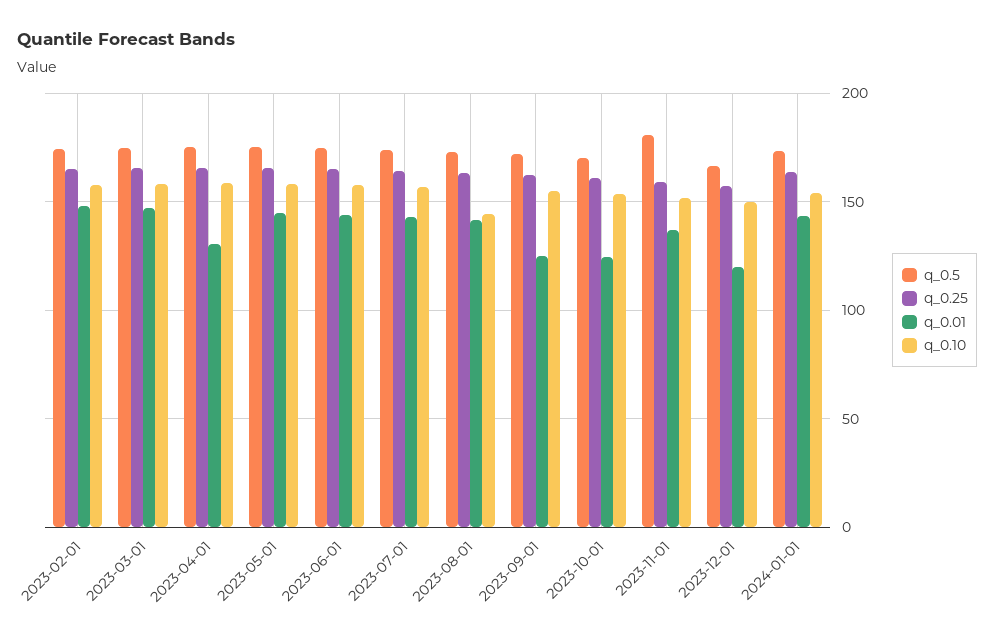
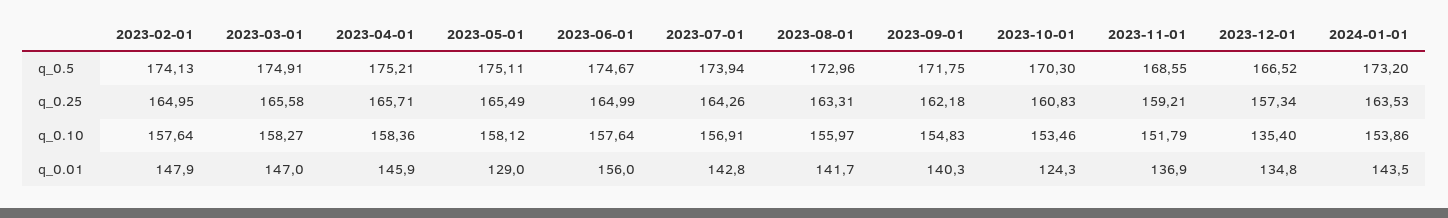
  {
    "q_0.5": {
      "2023-02-01": 174.13,
      "2023-03-01": 174.91,
      "2023-04-01": 175.21,
      "2023-05-01": 175.11,
      "2023-06-01": 174.67,
      "2023-07-01": 173.94,
      "2023-08-01": 172.96,
      "2023-09-01": 171.75,
      "2023-10-01": 170.3,
-     "2023-11-01": 180,
+     "2023-11-01": 168.55,
      "2023-12-01": 166.52,
      "2024-01-01": 173.2
    },
    "q_0.25": {
      "2023-02-01": 164.95,
      "2023-03-01": 165.58,
      "2023-04-01": 165.71,
      "2023-05-01": 165.49,
      "2023-06-01": 164.99,
      "2023-07-01": 164.26,
      "2023-08-01": 163.31,
      "2023-09-01": 162.18,
      "2023-10-01": 160.83,
      "2023-11-01": 159.21,
      "2023-12-01": 157.34,
      "2024-01-01": 163.53
    },
    "q_0.01": {
      "2023-02-01": 147.9,
      "2023-03-01": 147,
-     "2023-04-01": 130,
+     "2023-04-01": 145.9,
-     "2023-05-01": 145,
+     "2023-05-01": 129,
-     "2023-06-01": 145,
+     "2023-06-01": 156,
      "2023-07-01": 142.8,
      "2023-08-01": 141.7,
-     "2023-09-01": 125,
+     "2023-09-01": 140.3,
      "2023-10-01": 124.3,
      "2023-11-01": 136.9,
-     "2023-12-01": 120,
+     "2023-12-01": 134.8,
      "2024-01-01": 143.5
    },
    "q_0.10": {
      "2023-02-01": 157.64,
      "2023-03-01": 158.27,
      "2023-04-01": 158.36,
      "2023-05-01": 158.12,
      "2023-06-01": 157.64,
      "2023-07-01": 156.91,
-     "2023-08-01": 145,
+     "2023-08-01": 155.97,
      "2023-09-01": 154.83,
      "2023-10-01": 153.46,
      "2023-11-01": 151.79,
-     "2023-12-01": 150,
+     "2023-12-01": 135.4,
      "2024-01-01": 153.86
    }
  }

